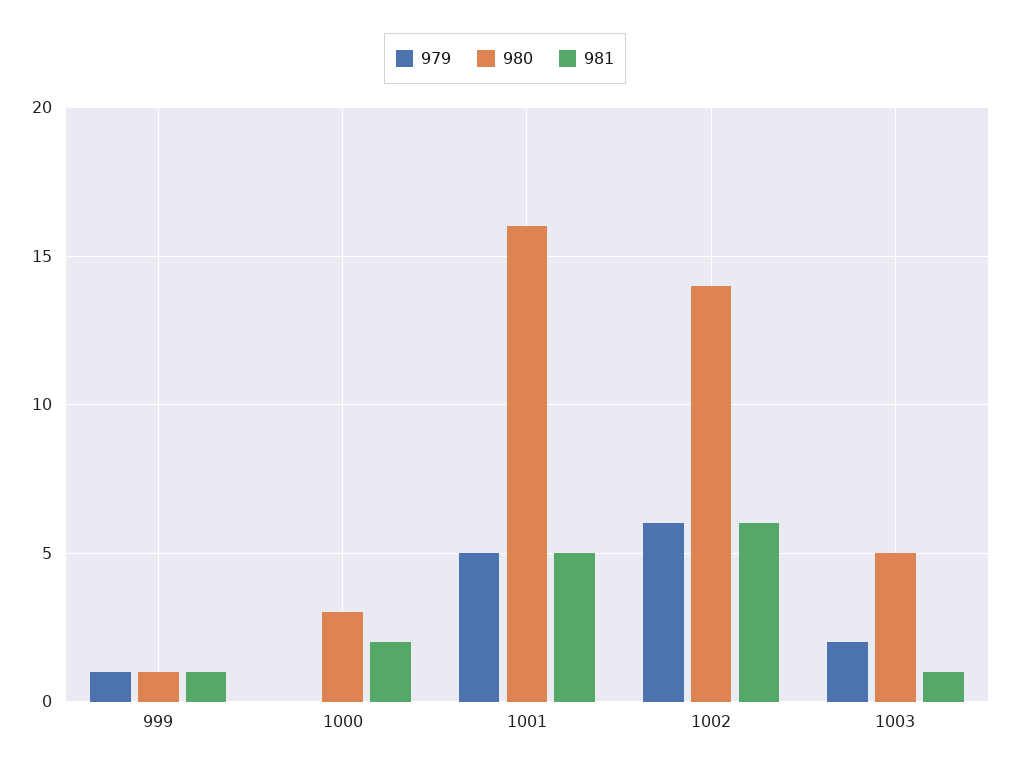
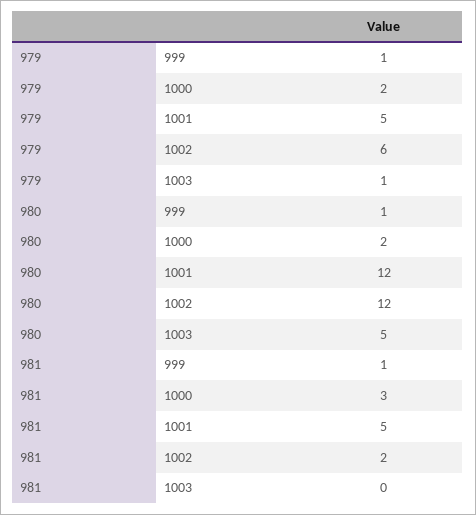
  {
    "979": {
      "999": 1,
-     "1000": 0,
+     "1000": 2,
      "1001": 5,
      "1002": 6,
-     "1003": 2
+     "1003": 1
    },
    "980": {
      "999": 1,
-     "1000": 3,
+     "1000": 2,
-     "1001": 16,
+     "1001": 12,
-     "1002": 14,
+     "1002": 12,
      "1003": 5
    },
    "981": {
      "999": 1,
-     "1000": 2,
+     "1000": 3,
      "1001": 5,
-     "1002": 6,
+     "1002": 2,
-     "1003": 1
+     "1003": 0
    }
  }

